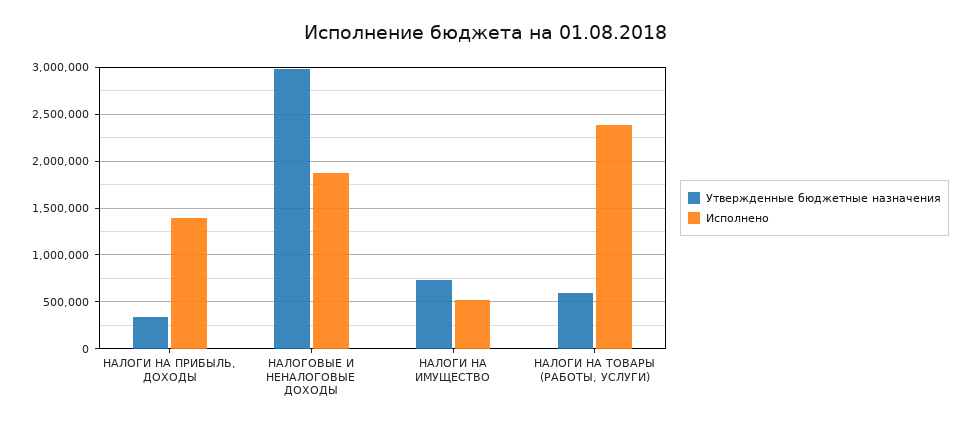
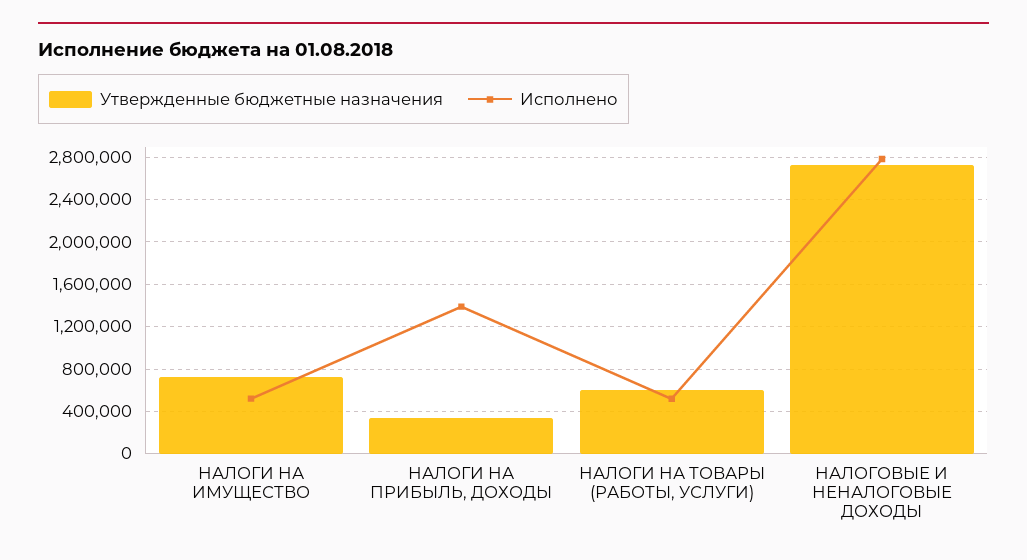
  {
    "Утвержденные бюджетные назначения": {
      "НАЛОГИ НА ПРИБЫЛЬ, ДОХОДЫ": 300000,
-     "НАЛОГОВЫЕ И НЕНАЛОГОВЫЕ ДОХОДЫ": 3000000,
+     "НАЛОГОВЫЕ И НЕНАЛОГОВЫЕ ДОХОДЫ": 2700000,
      "НАЛОГИ НА ИМУЩЕСТВО": 700000,
      "НАЛОГИ НА ТОВАРЫ (РАБОТЫ, УСЛУГИ)": 600000
    },
    "Исполнено": {
      "НАЛОГИ НА ПРИБЫЛЬ, ДОХОДЫ": 1400000,
-     "НАЛОГОВЫЕ И НЕНАЛОГОВЫЕ ДОХОДЫ": 1900000,
+     "НАЛОГОВЫЕ И НЕНАЛОГОВЫЕ ДОХОДЫ": 2800000,
      "НАЛОГИ НА ИМУЩЕСТВО": 500000,
-     "НАЛОГИ НА ТОВАРЫ (РАБОТЫ, УСЛУГИ)": 2400000
+     "НАЛОГИ НА ТОВАРЫ (РАБОТЫ, УСЛУГИ)": 500000
    }
  }

